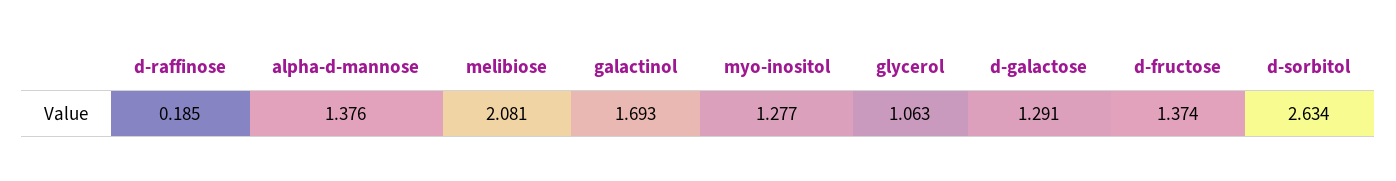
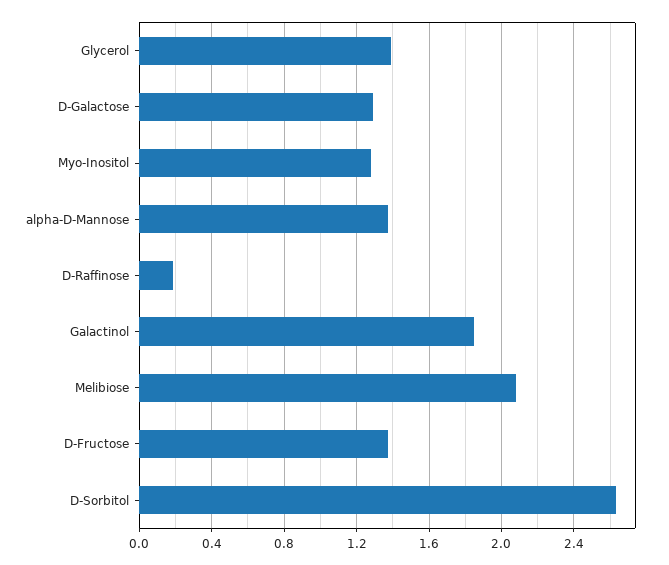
  {
    "d-raffinose": 0.185,
    "alpha-d-mannose": 1.376,
    "melibiose": 2.081,
-   "galactinol": 1.693,
+   "galactinol": 1.85,
    "myo-inositol": 1.277,
-   "glycerol": 1.063,
+   "glycerol": 1.4,
    "d-galactose": 1.291,
    "d-fructose": 1.374,
    "d-sorbitol": 2.634
  }

